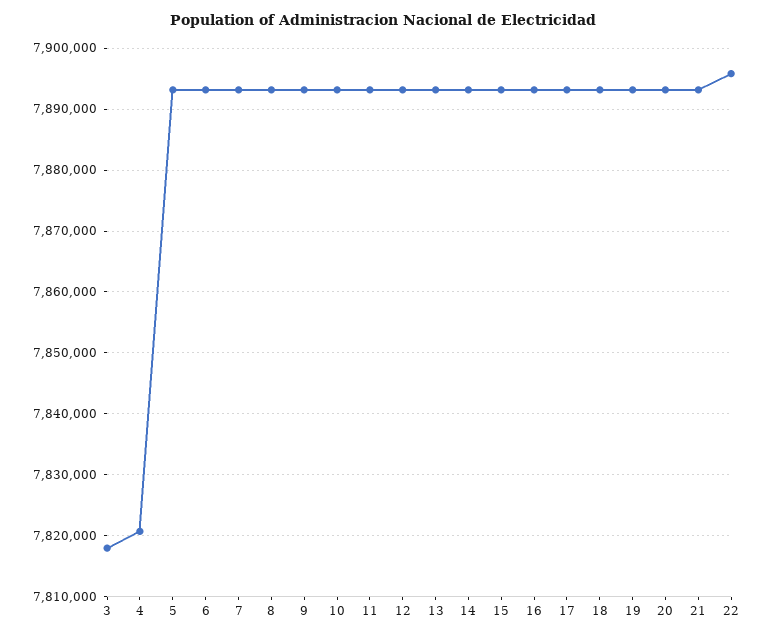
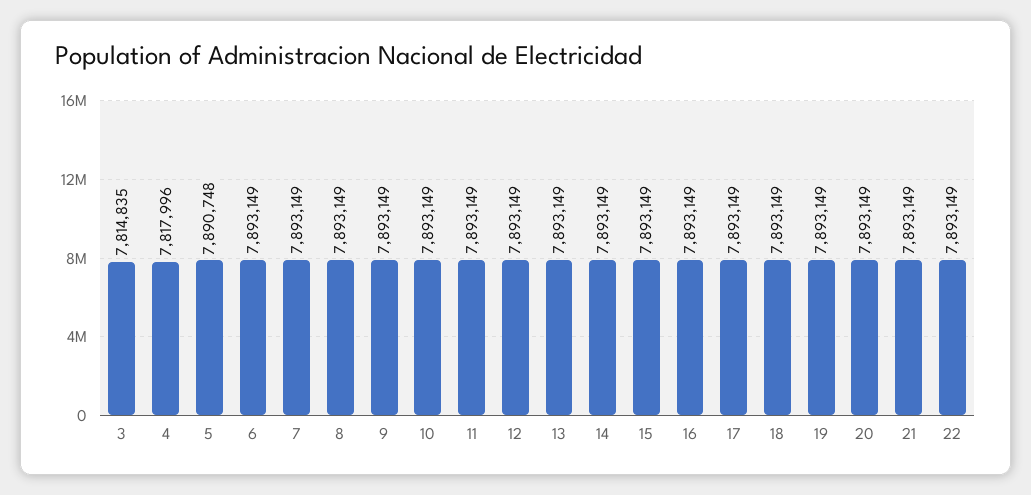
  {
-   "3": 7818000,
+   "3": 7814835,
-   "4": 7821000,
+   "4": 7817996,
-   "5": 7893000,
+   "5": 7890748,
    "6": 7893149,
    "7": 7893149,
    "8": 7893149,
    "9": 7893149,
    "10": 7893149,
    "11": 7893149,
    "12": 7893149,
    "13": 7893149,
    "14": 7893149,
    "15": 7893149,
    "16": 7893149,
    "17": 7893149,
    "18": 7893149,
    "19": 7893149,
    "20": 7893149,
    "21": 7893149,
-   "22": 7896000
+   "22": 7893149
  }

